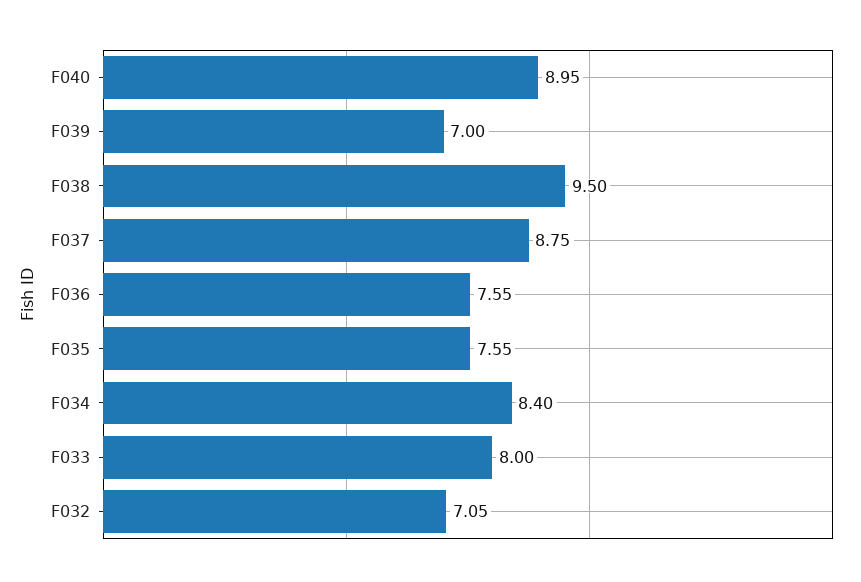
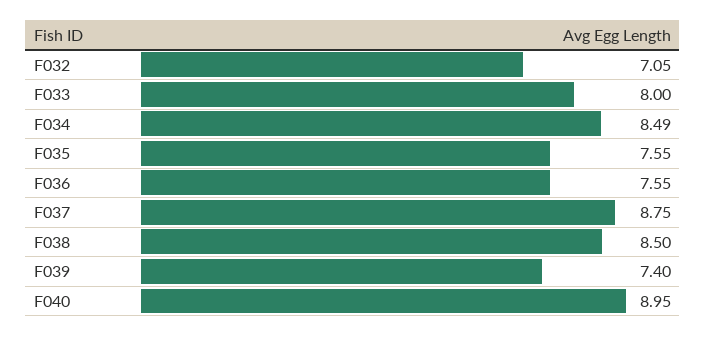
  {
    "F040": 8.95,
-   "F039": 7,
+   "F039": 7.4,
-   "F038": 9.5,
+   "F038": 8.5,
    "F037": 8.75,
    "F036": 7.55,
    "F035": 7.55,
-   "F034": 8.4,
+   "F034": 8.49,
    "F033": 8,
    "F032": 7.05
  }

